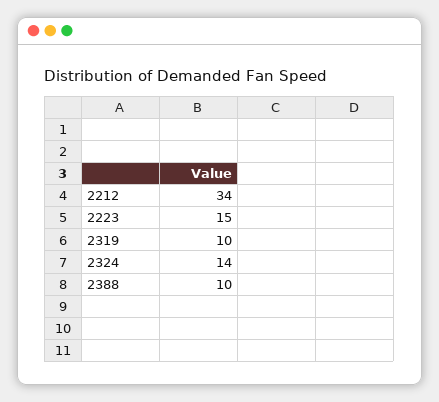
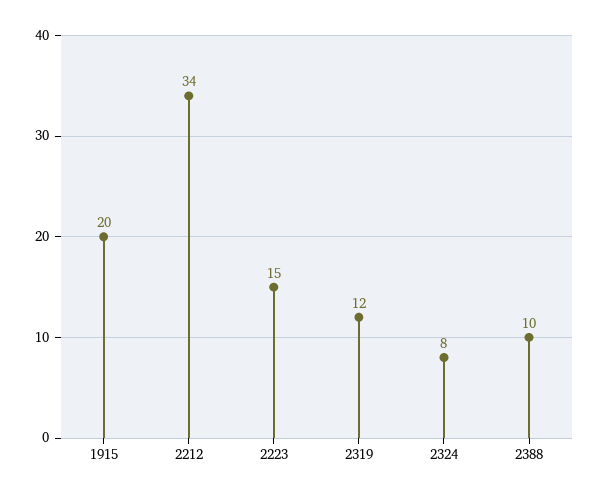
  {
    "2212": 34,
    "2223": 15,
-   "2319": 10,
+   "2319": 12,
-   "2324": 14,
+   "2324": 8,
-   "2388": 10
+   "2388": 10,
+   "1915": 20
  }

